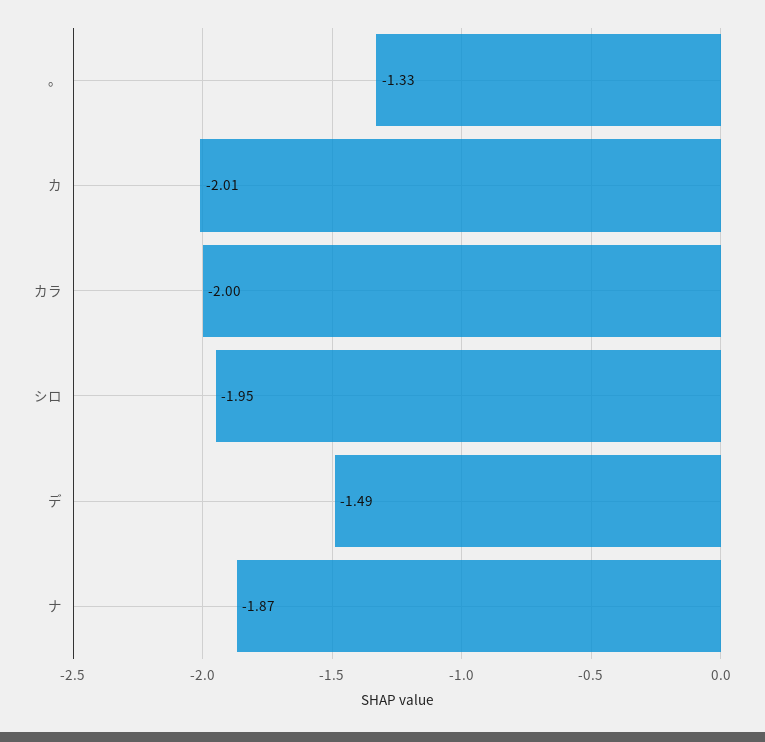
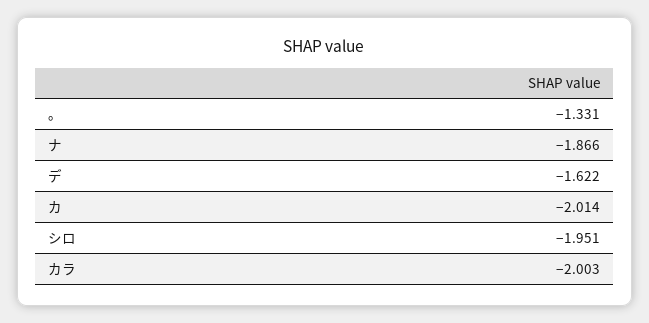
  {
    "。": -1.331,
    "カ": -2.014,
    "カラ": -2.003,
    "シロ": -1.951,
-   "デ": -1.49,
+   "デ": -1.622,
    "ナ": -1.866
  }

